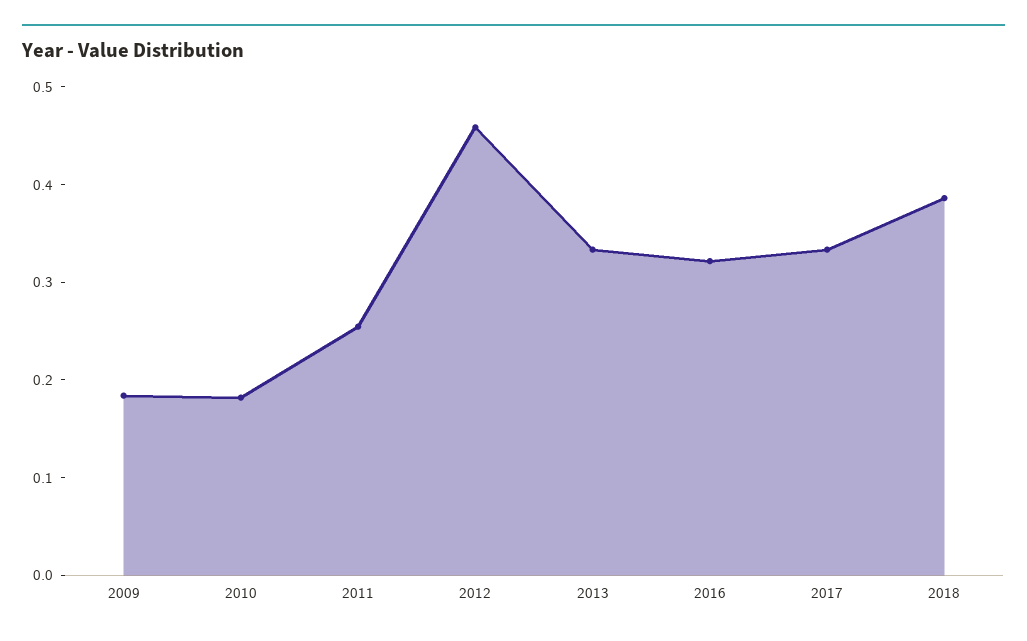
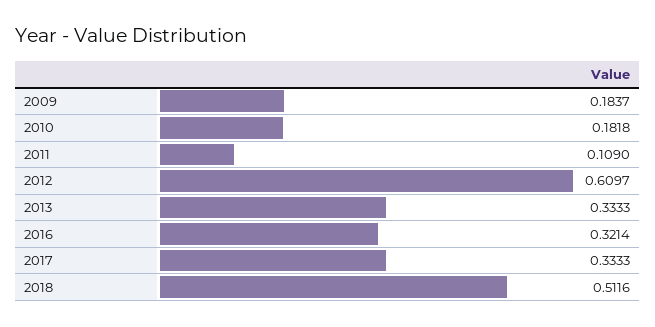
  {
    "2009": 0.1837,
    "2010": 0.1818,
-   "2011": 0.26,
+   "2011": 0.109,
-   "2012": 0.46,
+   "2012": 0.6097,
    "2013": 0.3333,
    "2016": 0.3214,
    "2017": 0.3333,
-   "2018": 0.38
+   "2018": 0.5116
  }

